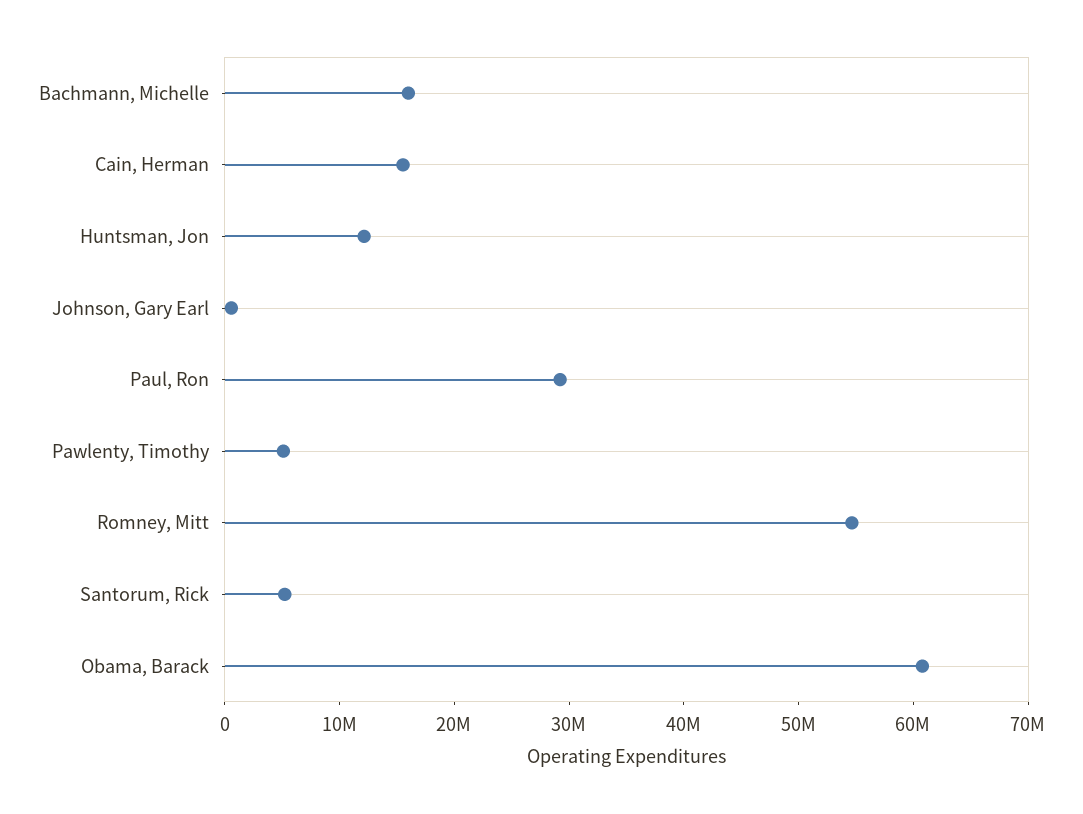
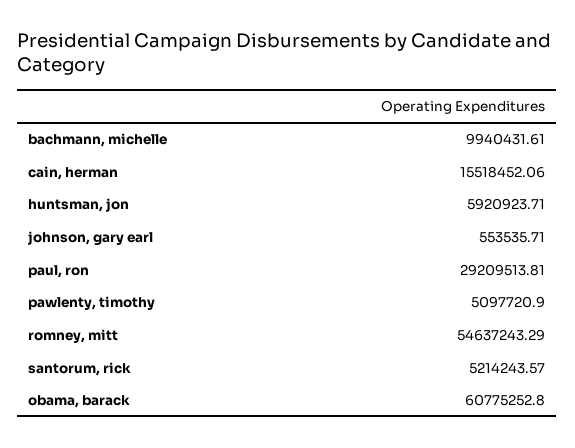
  {
-   "Bachmann, Michelle": 16000000,
+   "Bachmann, Michelle": 9940431.61,
    "Cain, Herman": 15518452.06,
-   "Huntsman, Jon": 12000000,
+   "Huntsman, Jon": 5920923.71,
    "Johnson, Gary Earl": 553535.71,
    "Paul, Ron": 29209513.81,
    "Pawlenty, Timothy": 5097720.9,
    "Romney, Mitt": 54637243.29,
    "Santorum, Rick": 5214243.57,
    "Obama, Barack": 60775252.8
  }

